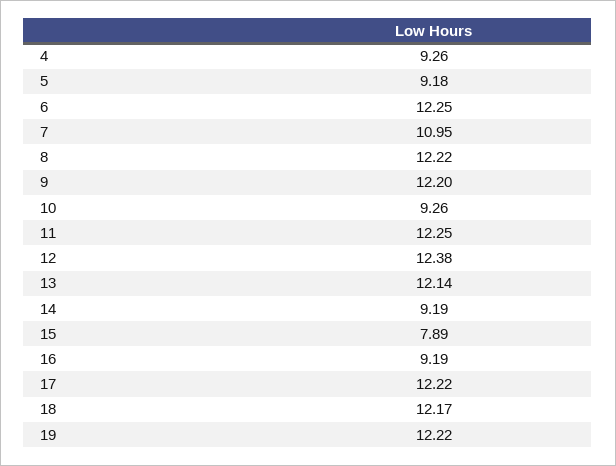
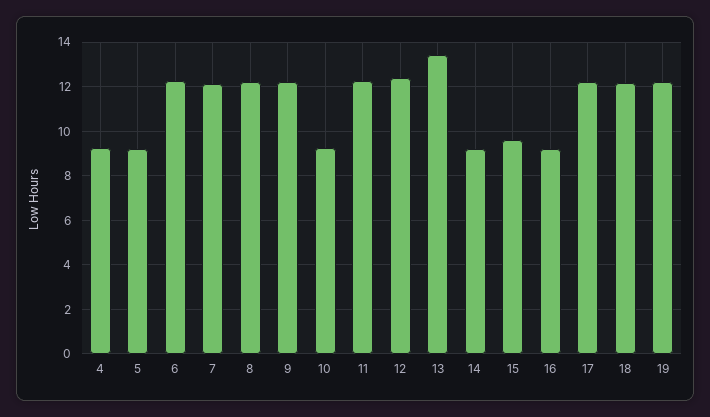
  {
    "4": 9.26,
    "5": 9.18,
    "6": 12.25,
-   "7": 10.95,
+   "7": 12,
    "8": 12.22,
    "9": 12.2,
    "10": 9.26,
    "11": 12.25,
    "12": 12.38,
-   "13": 12.14,
+   "13": 13.5,
    "14": 9.19,
-   "15": 7.89,
+   "15": 9.5,
    "16": 9.19,
    "17": 12.22,
    "18": 12.17,
    "19": 12.22
  }

